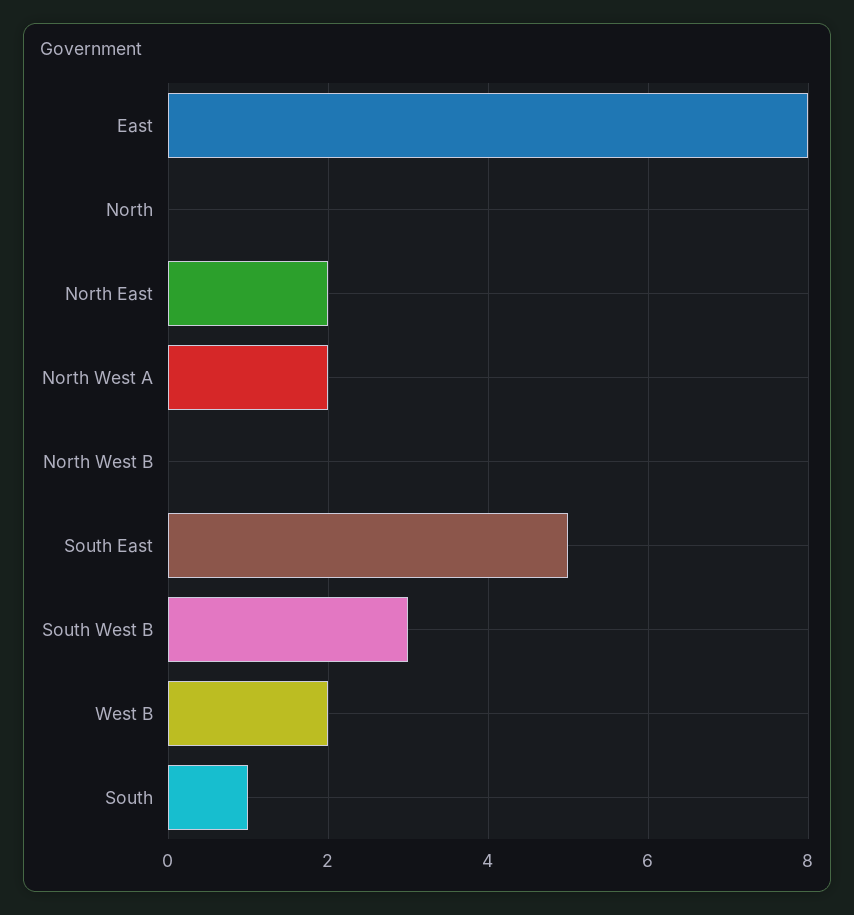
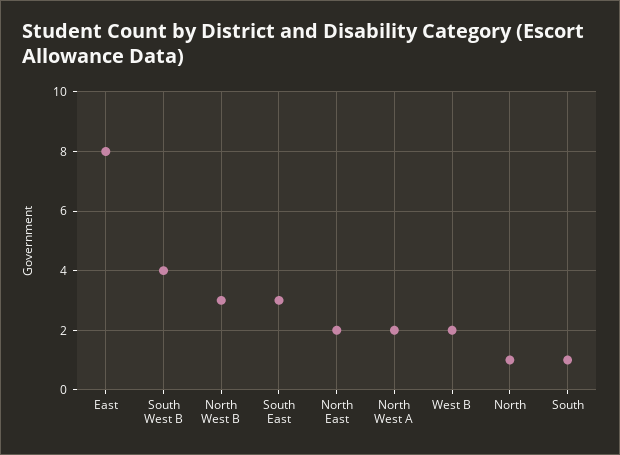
  {
    "East": 8,
-   "North": 0,
+   "North": 1,
    "North East": 2,
    "North West A": 2,
-   "North West B": 0,
+   "North West B": 3,
-   "South East": 5,
+   "South East": 3,
-   "South West B": 3,
+   "South West B": 4,
    "West B": 2,
    "South": 1
  }

